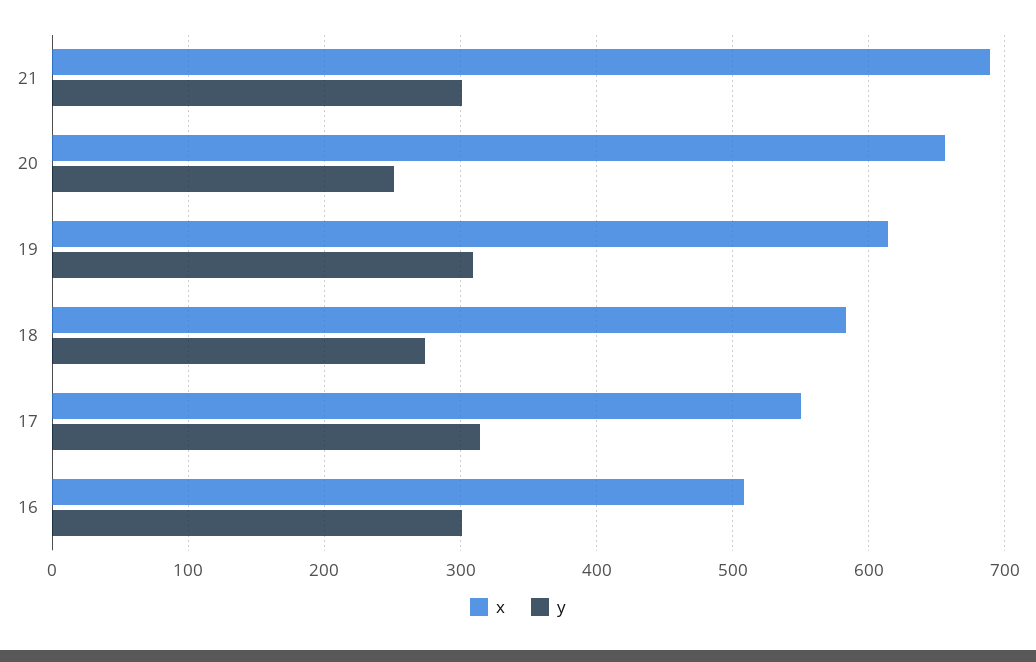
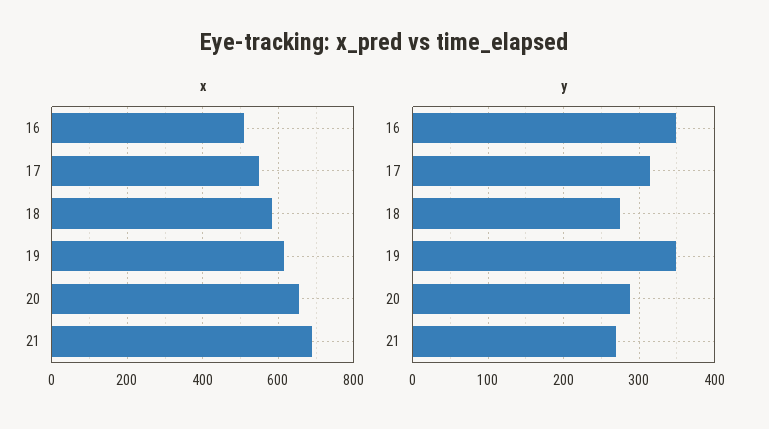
  {
    "x": {
      "21": 690,
      "20": 660,
      "19": 610,
      "18": 580,
      "17": 550,
      "16": 510
    },
    "y": {
-     "21": 300,
+     "21": 270,
-     "20": 250,
+     "20": 290,
-     "19": 310,
+     "19": 350,
      "18": 270,
      "17": 310,
-     "16": 300
+     "16": 350
    }
  }

